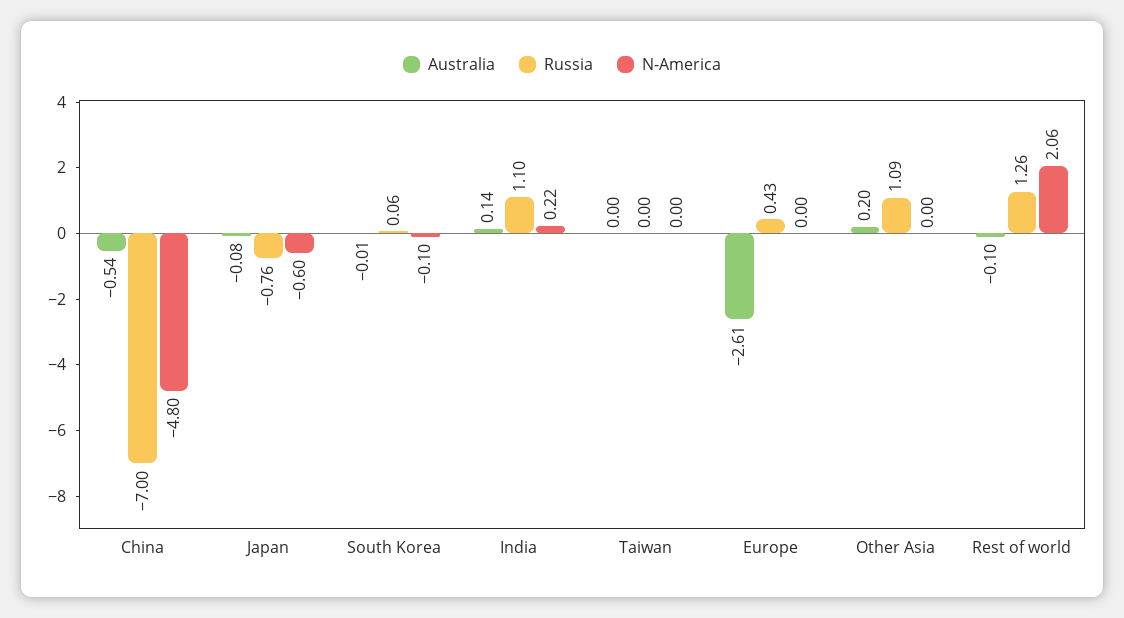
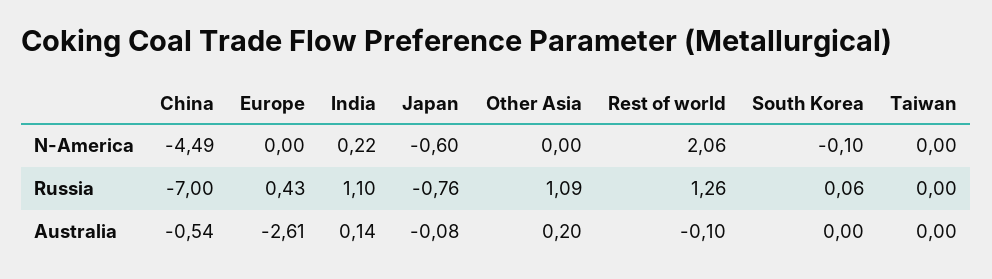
  {
    "Australia": {
      "China": -0.54,
      "Japan": -0.08,
-     "South Korea": -0.01,
+     "South Korea": 0,
      "India": 0.14,
      "Taiwan": 0,
      "Europe": -2.61,
      "Other Asia": 0.2,
      "Rest of world": -0.1
    },
    "Russia": {
      "China": -7,
      "Japan": -0.76,
      "South Korea": 0.06,
      "India": 1.1,
      "Taiwan": 0,
      "Europe": 0.43,
      "Other Asia": 1.09,
      "Rest of world": 1.26
    },
    "N-America": {
-     "China": -4.8,
+     "China": -4.49,
      "Japan": -0.6,
      "South Korea": -0.1,
      "India": 0.22,
      "Taiwan": 0,
      "Europe": 0,
      "Other Asia": 0,
      "Rest of world": 2.06
    }
  }

